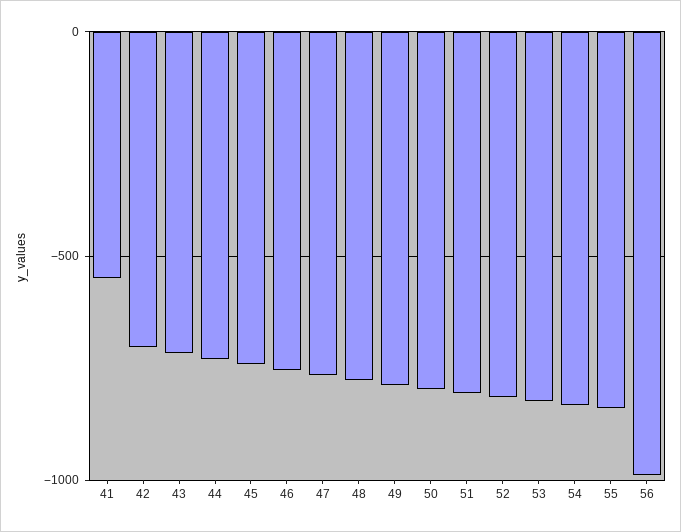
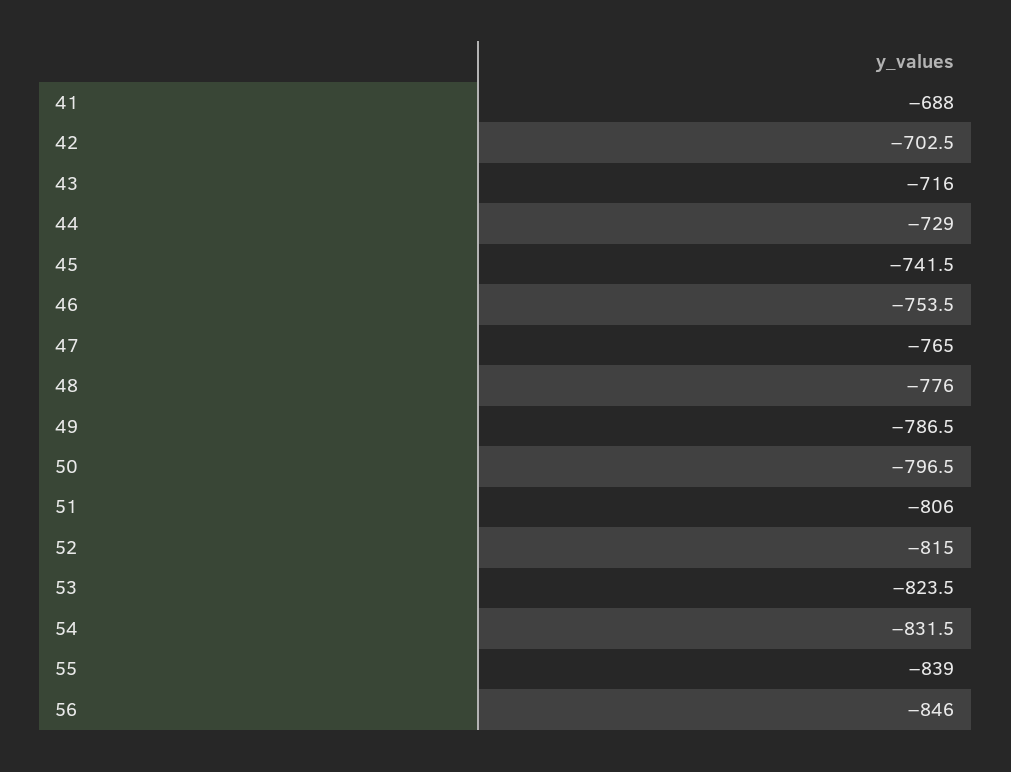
  {
-   "41": -550,
+   "41": -688,
    "42": -702.5,
    "43": -716,
    "44": -729,
    "45": -741.5,
    "46": -753.5,
    "47": -765,
    "48": -776,
    "49": -786.5,
    "50": -796.5,
    "51": -806,
    "52": -815,
    "53": -823.5,
    "54": -831.5,
    "55": -839,
-   "56": -1000
+   "56": -846
  }

